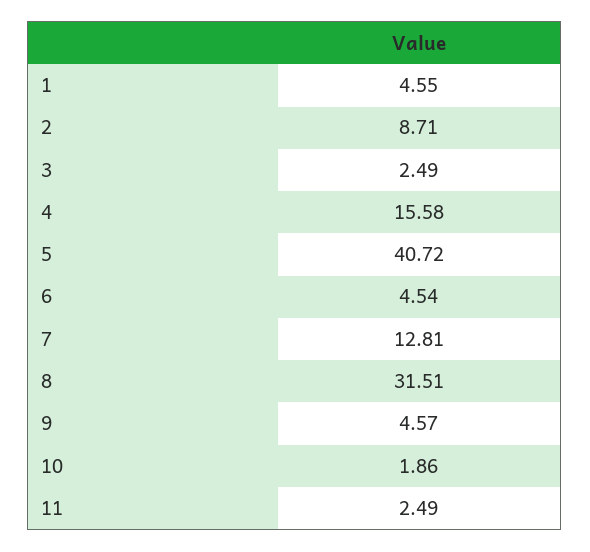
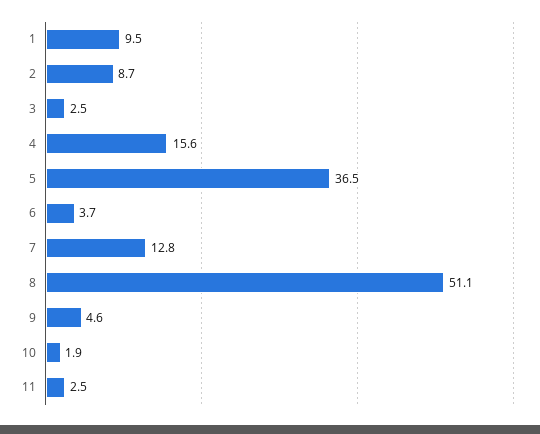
  {
-   "1": 4.55,
+   "1": 9.5,
    "2": 8.71,
    "3": 2.49,
    "4": 15.58,
-   "5": 40.72,
+   "5": 36.5,
-   "6": 4.54,
+   "6": 3.7,
    "7": 12.81,
-   "8": 31.51,
+   "8": 51.1,
    "9": 4.57,
    "10": 1.86,
    "11": 2.49
  }

